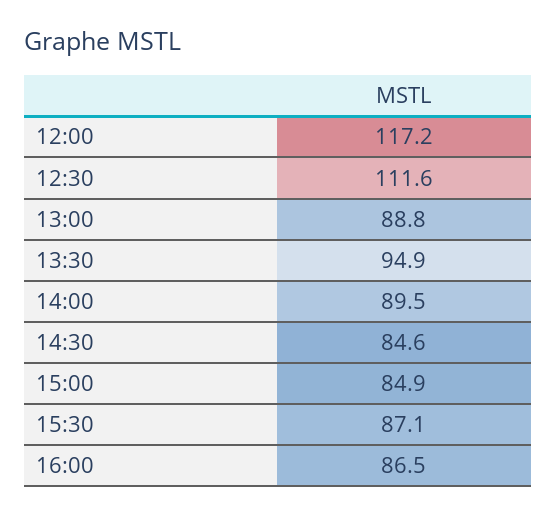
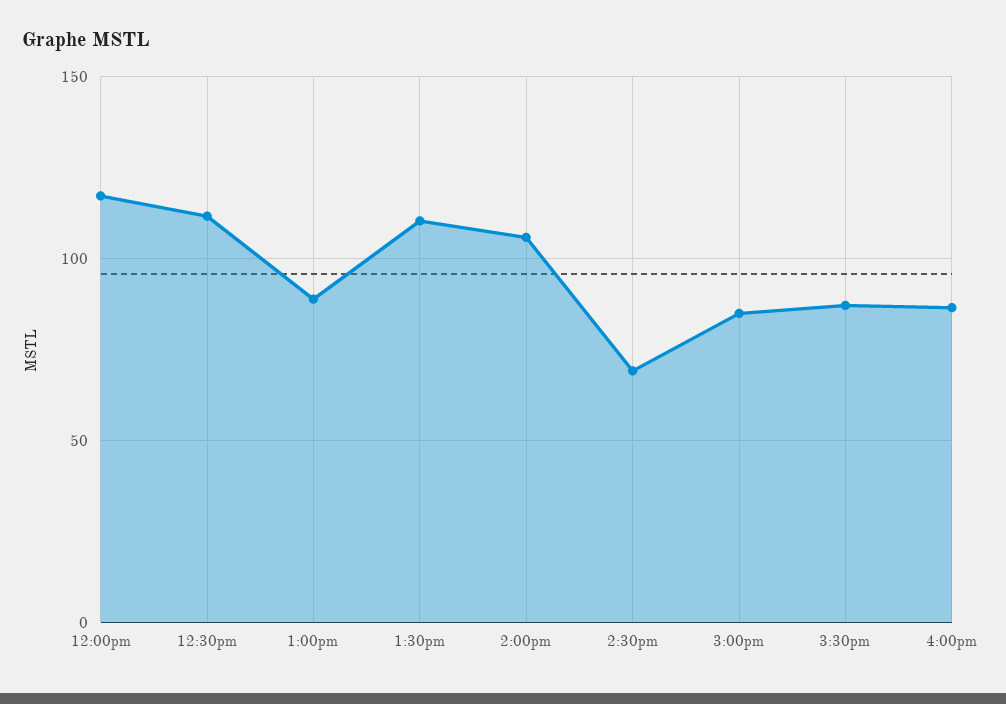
  {
    "12:00": 117.2,
    "12:30": 111.6,
    "13:00": 88.8,
-   "13:30": 94.9,
+   "13:30": 110,
-   "14:00": 89.5,
+   "14:00": 105,
-   "14:30": 84.6,
+   "14:30": 70,
    "15:00": 84.9,
    "15:30": 87.1,
    "16:00": 86.5
  }

